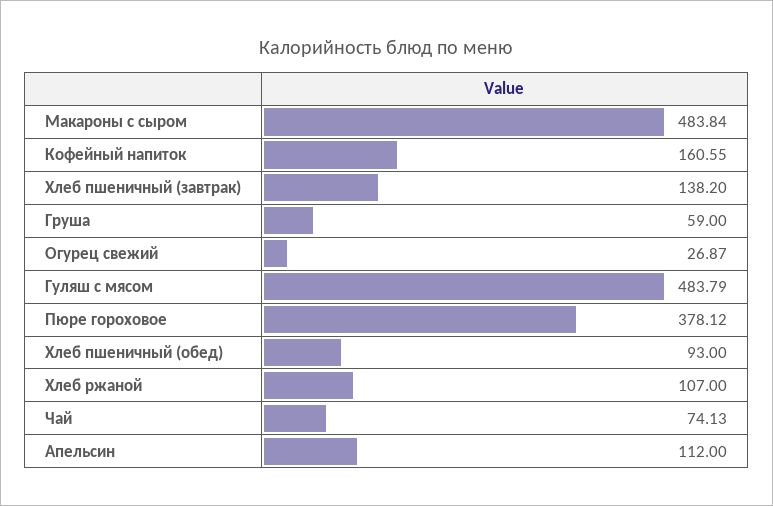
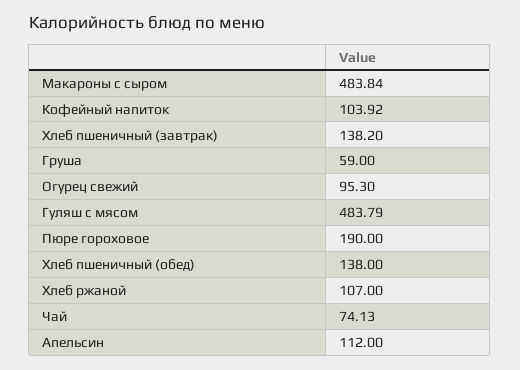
  {
    "Макароны с сыром": 483.84,
-   "Кофейный напиток": 160.55,
+   "Кофейный напиток": 103.92,
    "Хлеб пшеничный (завтрак)": 138.2,
    "Груша": 59,
-   "Огурец свежий": 26.87,
+   "Огурец свежий": 95.3,
    "Гуляш с мясом": 483.79,
-   "Пюре гороховое": 378.12,
+   "Пюре гороховое": 190,
-   "Хлеб пшеничный (обед)": 93,
+   "Хлеб пшеничный (обед)": 138,
    "Хлеб ржаной": 107,
    "Чай": 74.13,
    "Апельсин": 112
  }

